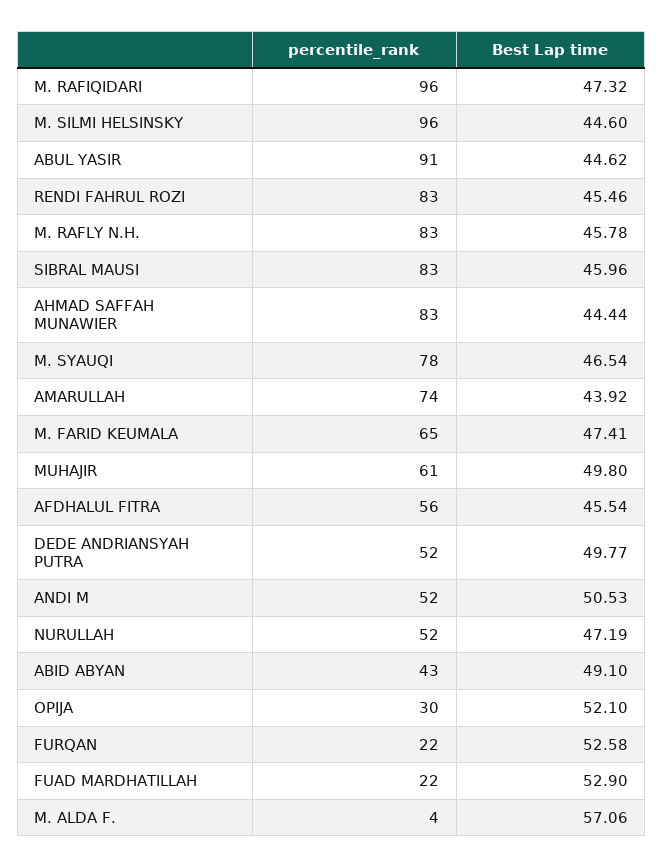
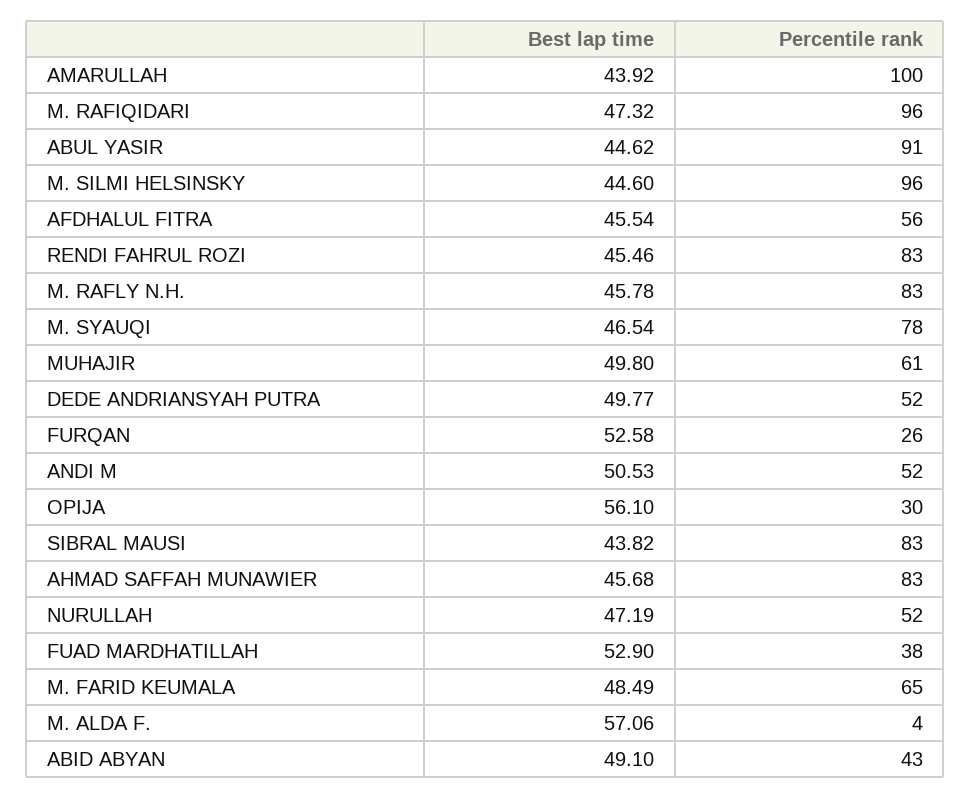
  {
    "percentile_rank": {
      "M. RAFIQIDARI": 96,
      "M. SILMI HELSINSKY": 96,
      "ABUL YASIR": 91,
      "RENDI FAHRUL ROZI": 83,
      "M. RAFLY N.H.": 83,
      "SIBRAL MAUSI": 83,
      "AHMAD SAFFAH MUNAWIER": 83,
      "M. SYAUQI": 78,
-     "AMARULLAH": 74,
+     "AMARULLAH": 100,
      "M. FARID KEUMALA": 65,
      "MUHAJIR": 61,
      "AFDHALUL FITRA": 56,
      "DEDE ANDRIANSYAH PUTRA": 52,
      "ANDI M": 52,
      "NURULLAH": 52,
      "ABID ABYAN": 43,
      "OPIJA": 30,
-     "FURQAN": 22,
+     "FURQAN": 26,
-     "FUAD MARDHATILLAH": 22,
+     "FUAD MARDHATILLAH": 38,
      "M. ALDA F.": 4
    },
    "Best Lap time": {
      "M. RAFIQIDARI": 47.32,
      "M. SILMI HELSINSKY": 44.6,
      "ABUL YASIR": 44.62,
      "RENDI FAHRUL ROZI": 45.46,
      "M. RAFLY N.H.": 45.78,
-     "SIBRAL MAUSI": 45.96,
+     "SIBRAL MAUSI": 43.82,
-     "AHMAD SAFFAH MUNAWIER": 44.44,
+     "AHMAD SAFFAH MUNAWIER": 45.68,
      "M. SYAUQI": 46.54,
      "AMARULLAH": 43.92,
-     "M. FARID KEUMALA": 47.41,
+     "M. FARID KEUMALA": 48.49,
      "MUHAJIR": 49.8,
      "AFDHALUL FITRA": 45.54,
      "DEDE ANDRIANSYAH PUTRA": 49.77,
      "ANDI M": 50.53,
      "NURULLAH": 47.19,
      "ABID ABYAN": 49.1,
-     "OPIJA": 52.1,
+     "OPIJA": 56.1,
      "FURQAN": 52.58,
      "FUAD MARDHATILLAH": 52.9,
      "M. ALDA F.": 57.06
    }
  }

